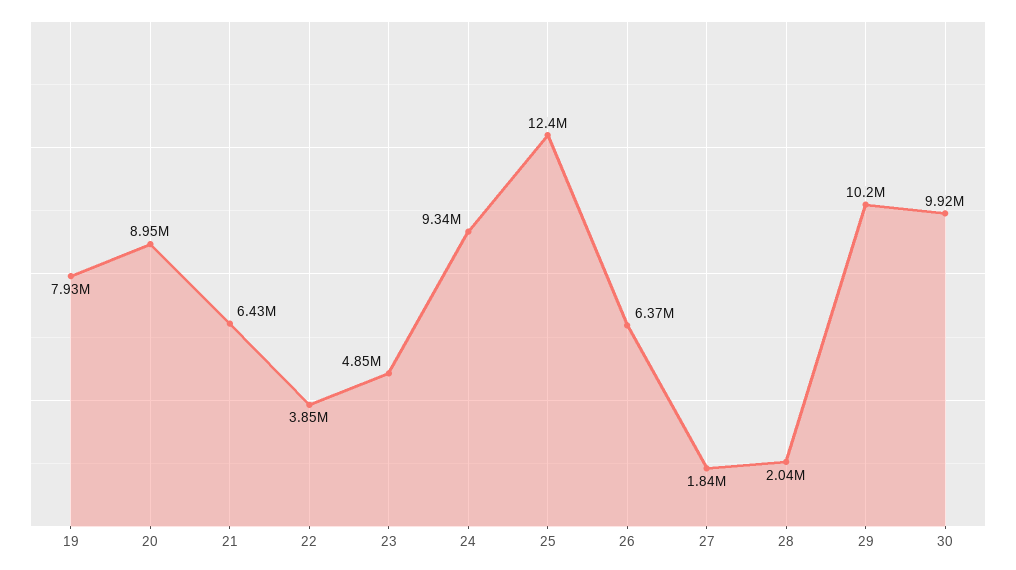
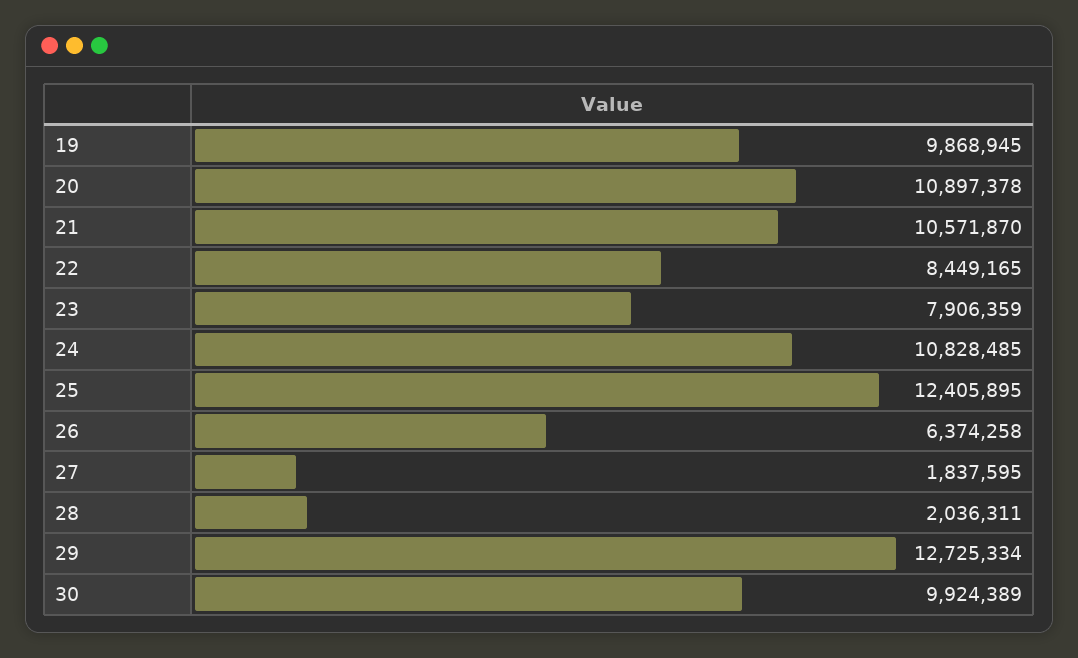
  {
-   "19": 7930000,
+   "19": 9868945,
-   "20": 8950000,
+   "20": 10897378,
-   "21": 6430000,
+   "21": 10571870,
-   "22": 3850000,
+   "22": 8449165,
-   "23": 4850000,
+   "23": 7906359,
-   "24": 9340000,
+   "24": 10828485,
    "25": 12405895,
    "26": 6374258,
    "27": 1837595,
    "28": 2036311,
-   "29": 10200000,
+   "29": 12725334,
    "30": 9924389
  }

